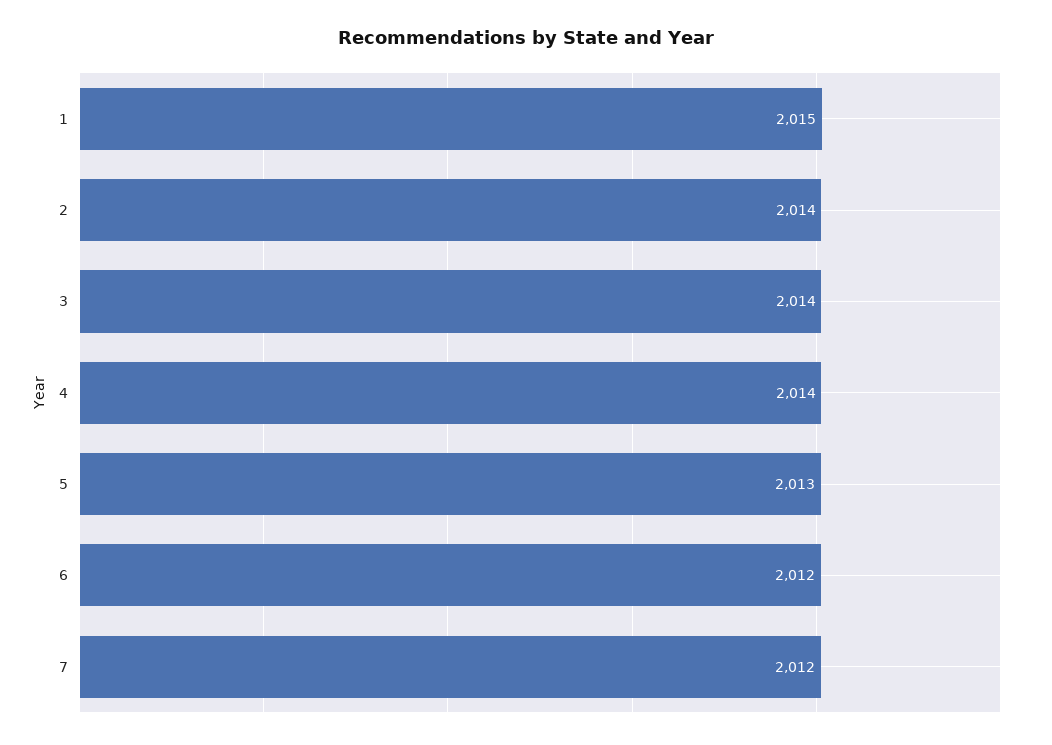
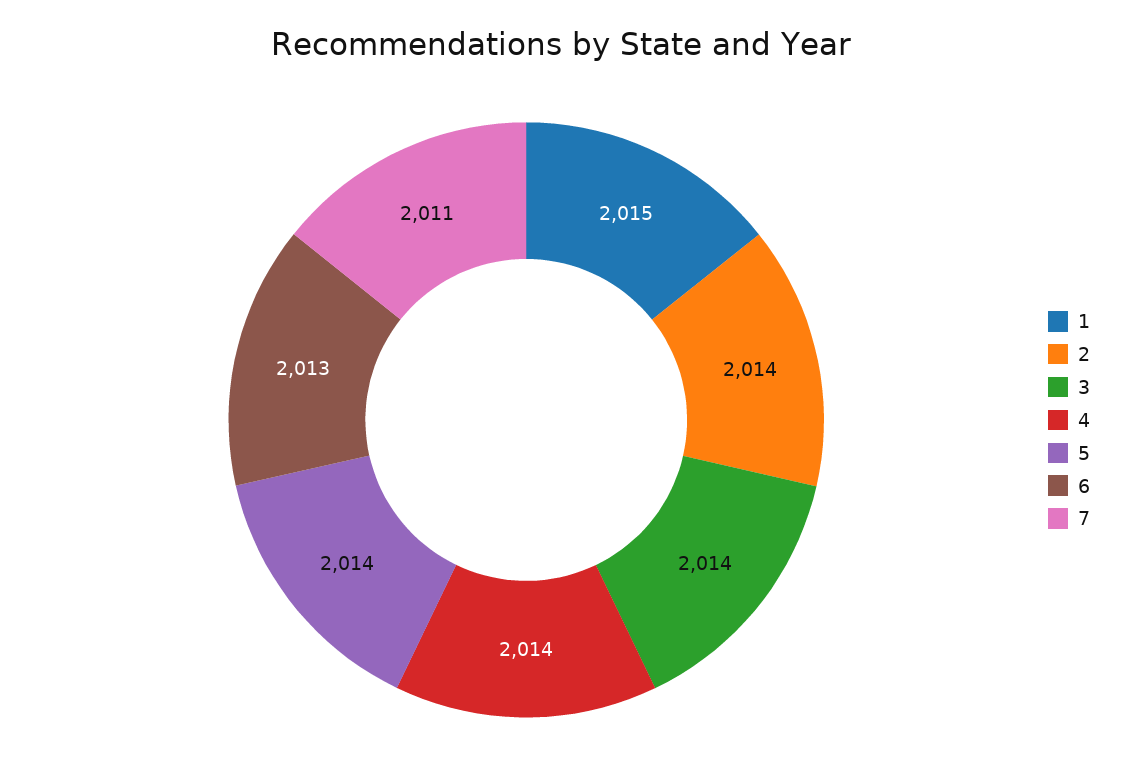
  {
    "1": 2015,
    "2": 2014,
    "3": 2014,
    "4": 2014,
-   "5": 2013,
+   "5": 2014,
-   "6": 2012,
+   "6": 2013,
-   "7": 2012
+   "7": 2011
  }

